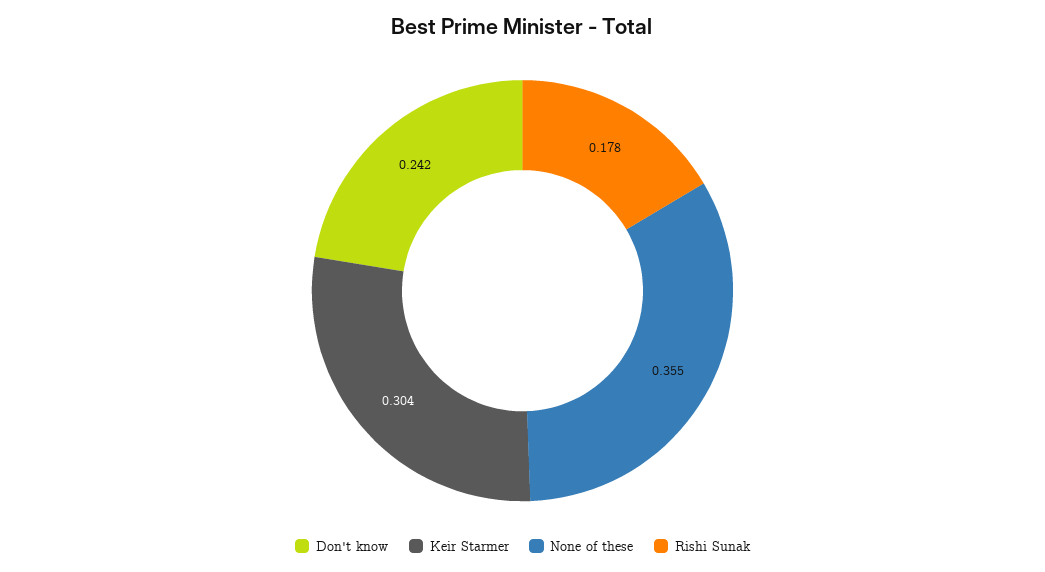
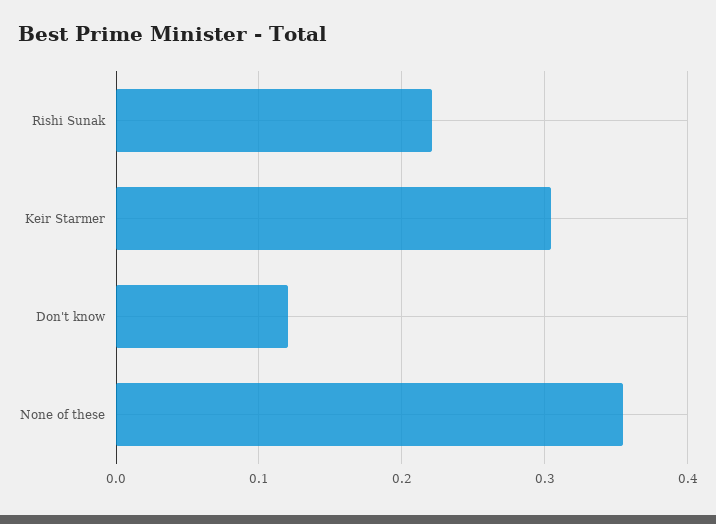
  {
-   "Don't know": 0.242,
+   "Don't know": 0.12,
    "Keir Starmer": 0.304,
    "None of these": 0.355,
-   "Rishi Sunak": 0.178
+   "Rishi Sunak": 0.22
  }

